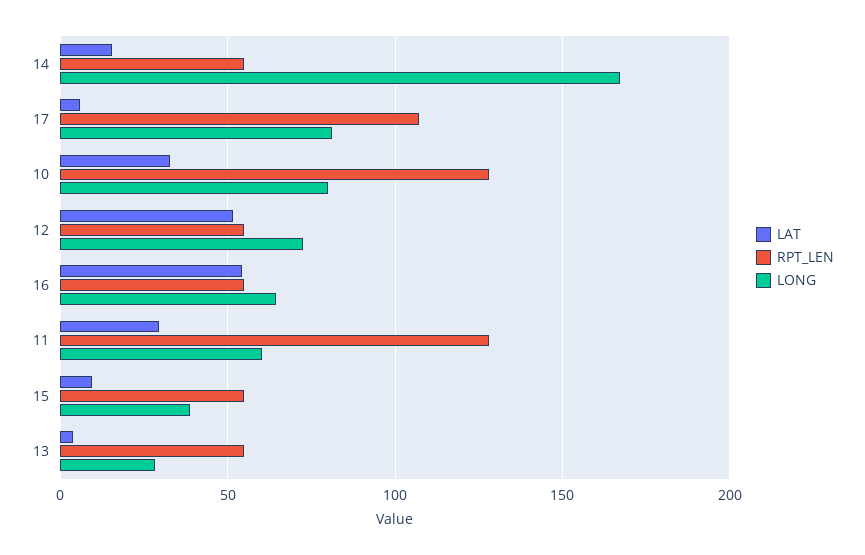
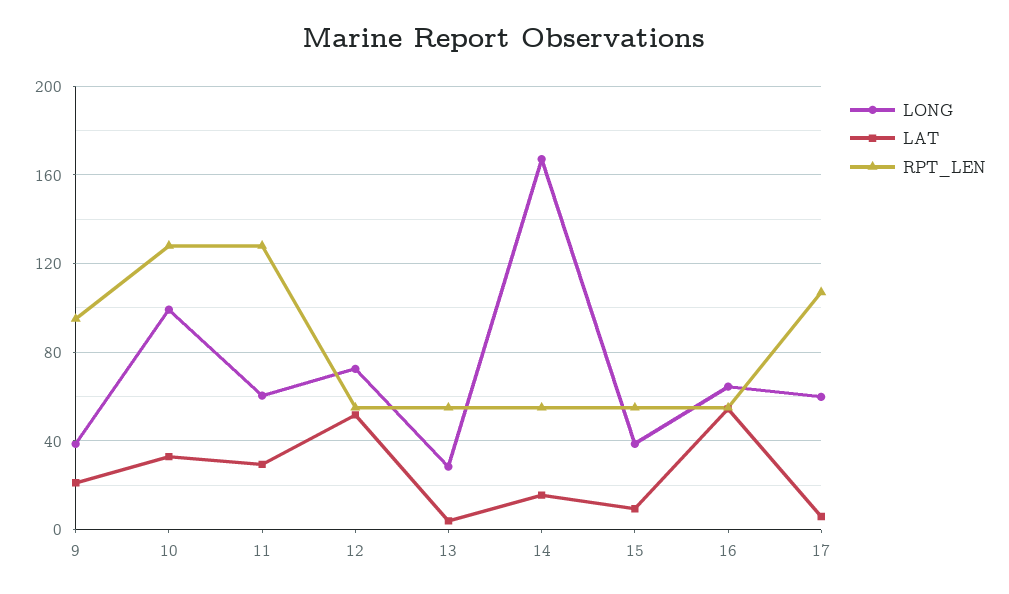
  {
    "LAT": {
      "14": 15,
      "17": 5,
      "10": 35,
      "12": 50,
      "16": 55,
      "11": 30,
      "15": 10,
-     "13": 5
+     "13": 5,
+     "9": 20
    },
    "RPT_LEN": {
      "14": 55,
      "17": 105,
      "10": 130,
      "12": 55,
      "16": 55,
      "11": 130,
      "15": 55,
-     "13": 55
+     "13": 55,
+     "9": 95
    },
    "LONG": {
      "14": 165,
-     "17": 80,
+     "17": 60,
-     "10": 80,
+     "10": 100,
      "12": 75,
      "16": 65,
      "11": 60,
      "15": 40,
-     "13": 30
+     "13": 30,
+     "9": 40
    }
  }

